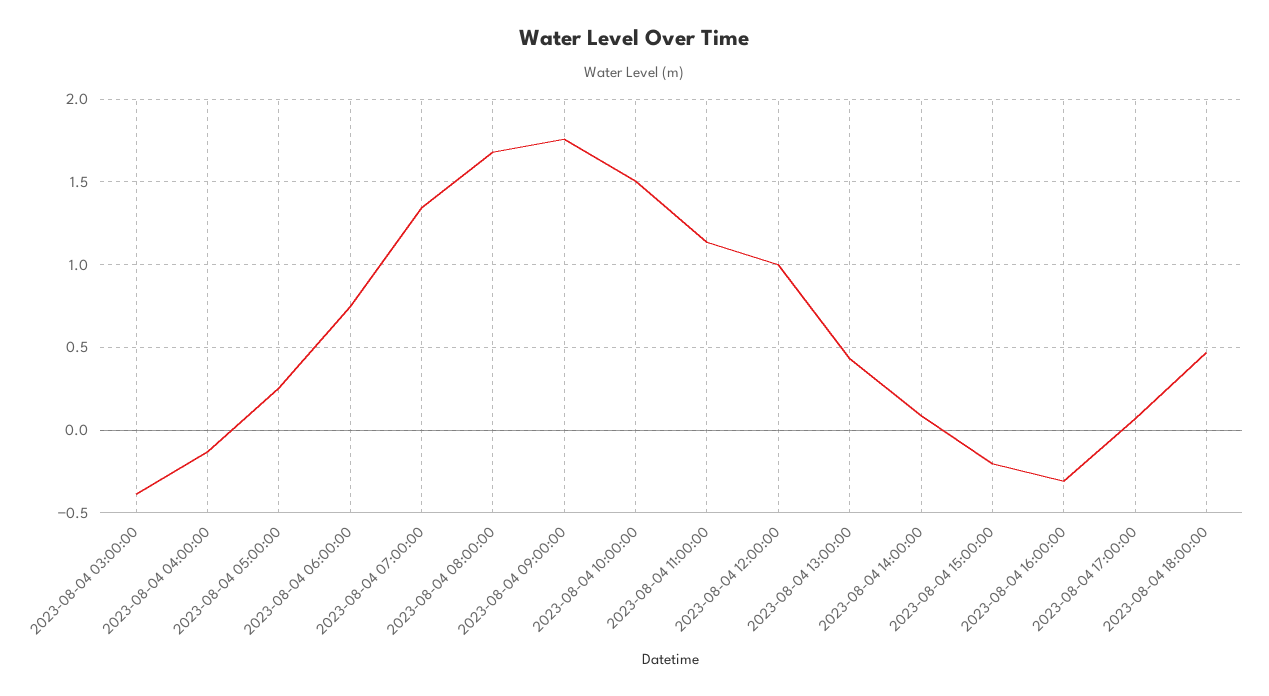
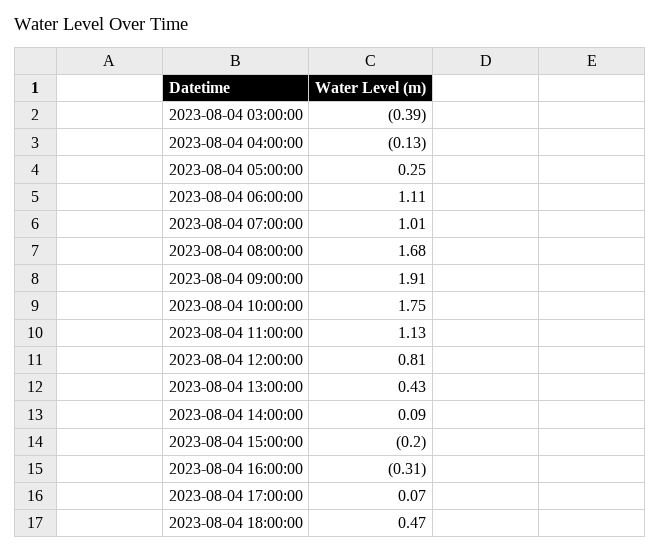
  {
    "2023-08-04 03:00:00": -0.39,
    "2023-08-04 04:00:00": -0.13,
    "2023-08-04 05:00:00": 0.25,
-   "2023-08-04 06:00:00": 0.75,
+   "2023-08-04 06:00:00": 1.11,
-   "2023-08-04 07:00:00": 1.35,
+   "2023-08-04 07:00:00": 1.01,
    "2023-08-04 08:00:00": 1.68,
-   "2023-08-04 09:00:00": 1.75,
+   "2023-08-04 09:00:00": 1.91,
-   "2023-08-04 10:00:00": 1.5,
+   "2023-08-04 10:00:00": 1.75,
    "2023-08-04 11:00:00": 1.13,
-   "2023-08-04 12:00:00": 1,
+   "2023-08-04 12:00:00": 0.81,
    "2023-08-04 13:00:00": 0.43,
    "2023-08-04 14:00:00": 0.09,
    "2023-08-04 15:00:00": -0.2,
    "2023-08-04 16:00:00": -0.31,
    "2023-08-04 17:00:00": 0.07,
    "2023-08-04 18:00:00": 0.47
  }

